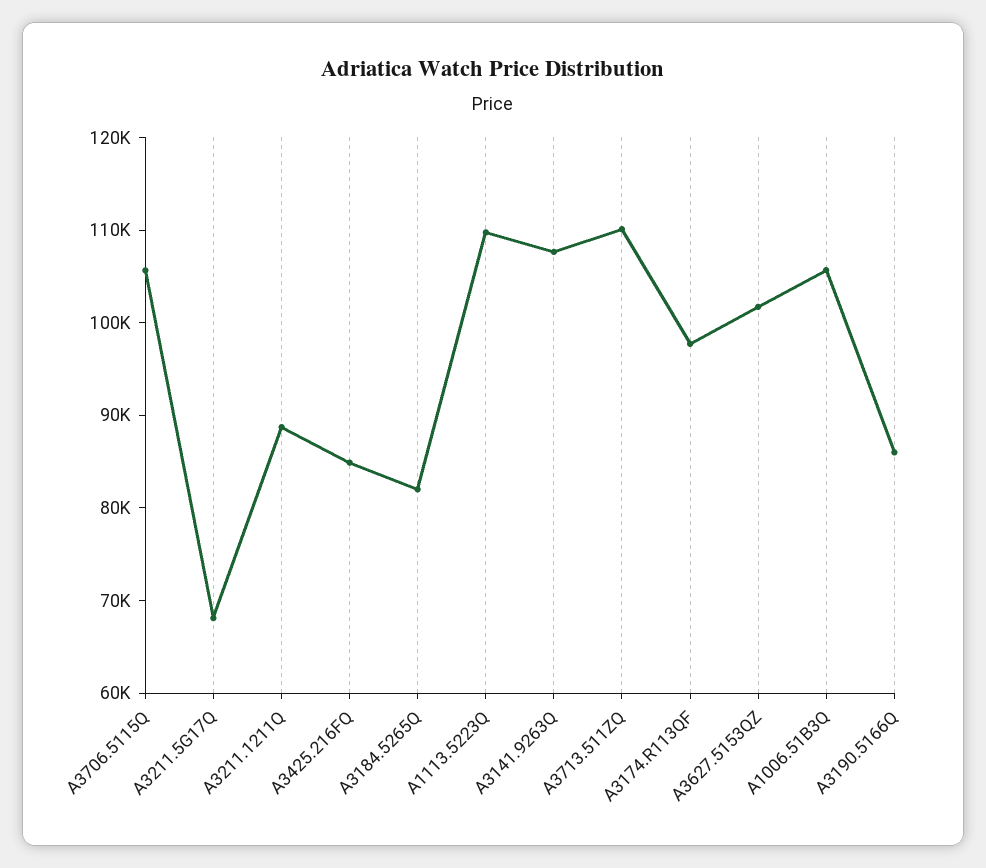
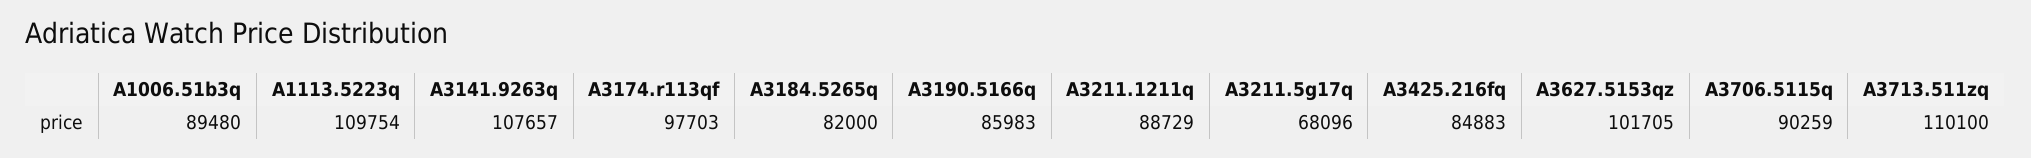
  {
-   "A3706.5115Q": 106000,
+   "A3706.5115Q": 90259,
    "A3211.5G17Q": 68096,
    "A3211.1211Q": 88729,
    "A3425.216FQ": 84883,
    "A3184.5265Q": 82000,
    "A1113.5223Q": 109754,
    "A3141.9263Q": 107657,
    "A3713.511ZQ": 110100,
    "A3174.R113QF": 97703,
    "A3627.5153QZ": 101705,
-   "A1006.51B3Q": 106000,
+   "A1006.51B3Q": 89480,
    "A3190.5166Q": 85983
  }

